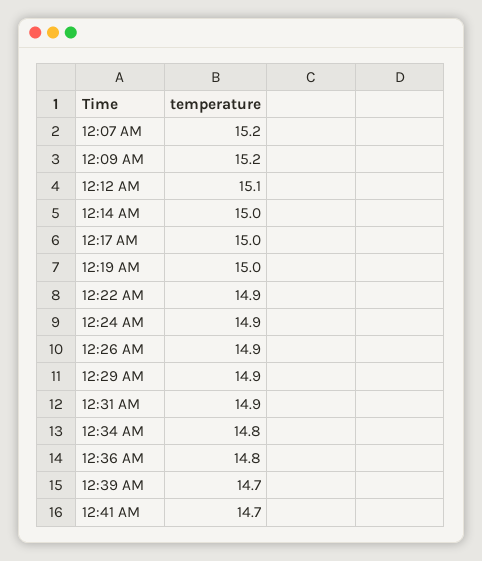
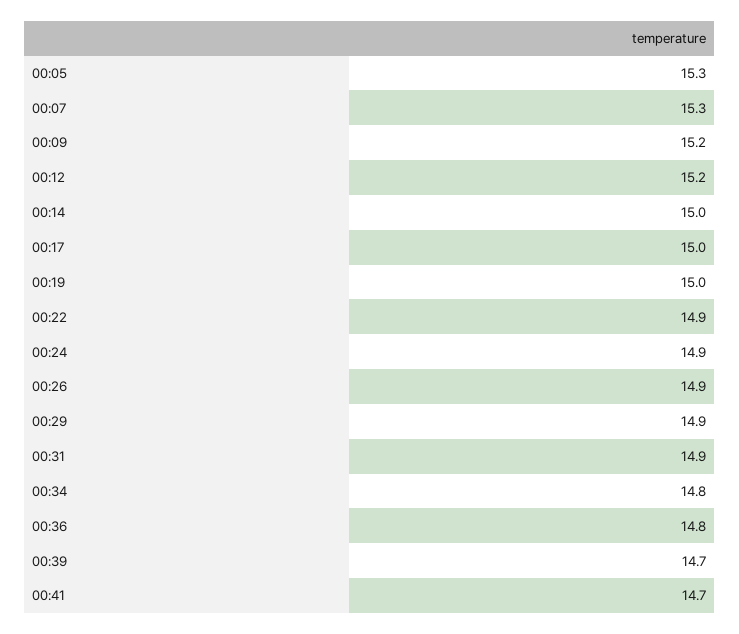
  {
-   "12:07 AM": 15.2,
+   "12:07 AM": 15.3,
    "12:09 AM": 15.2,
-   "12:12 AM": 15.1,
+   "12:12 AM": 15.2,
    "12:14 AM": 15,
    "12:17 AM": 15,
    "12:19 AM": 15,
    "12:22 AM": 14.9,
    "12:24 AM": 14.9,
    "12:26 AM": 14.9,
    "12:29 AM": 14.9,
    "12:31 AM": 14.9,
    "12:34 AM": 14.8,
    "12:36 AM": 14.8,
    "12:39 AM": 14.7,
-   "12:41 AM": 14.7
+   "12:41 AM": 14.7,
+   "00:05": 15.3
  }

